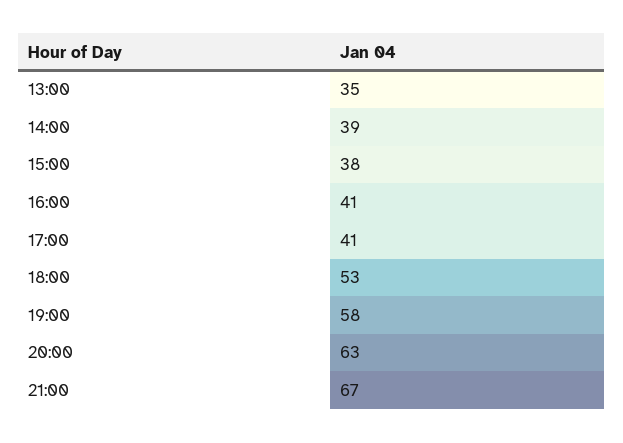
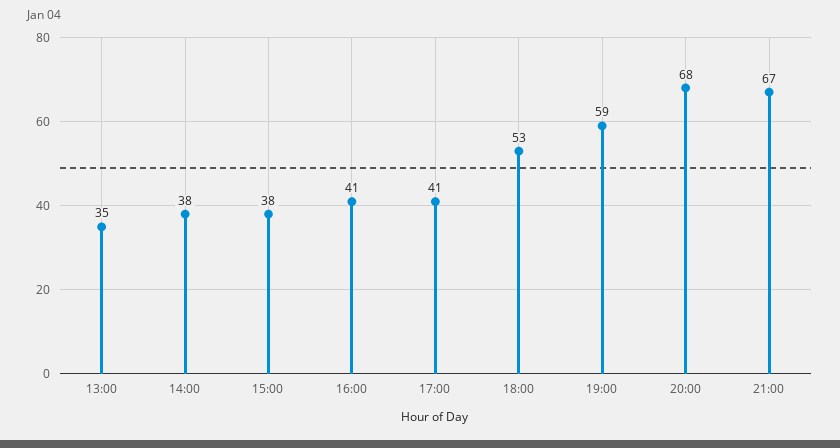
  {
    "13:00": 35,
-   "14:00": 39,
+   "14:00": 38,
    "15:00": 38,
    "16:00": 41,
    "17:00": 41,
    "18:00": 53,
-   "19:00": 58,
+   "19:00": 59,
-   "20:00": 63,
+   "20:00": 68,
    "21:00": 67
  }

